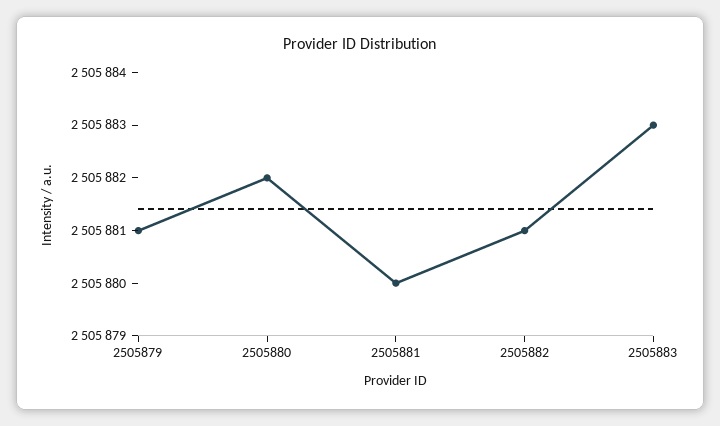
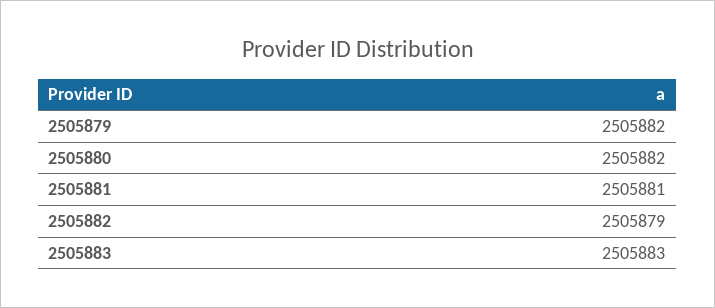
  {
-   "2505879": 2505881,
+   "2505879": 2505882,
    "2505880": 2505882,
-   "2505881": 2505880,
+   "2505881": 2505881,
-   "2505882": 2505881,
+   "2505882": 2505879,
    "2505883": 2505883
  }

